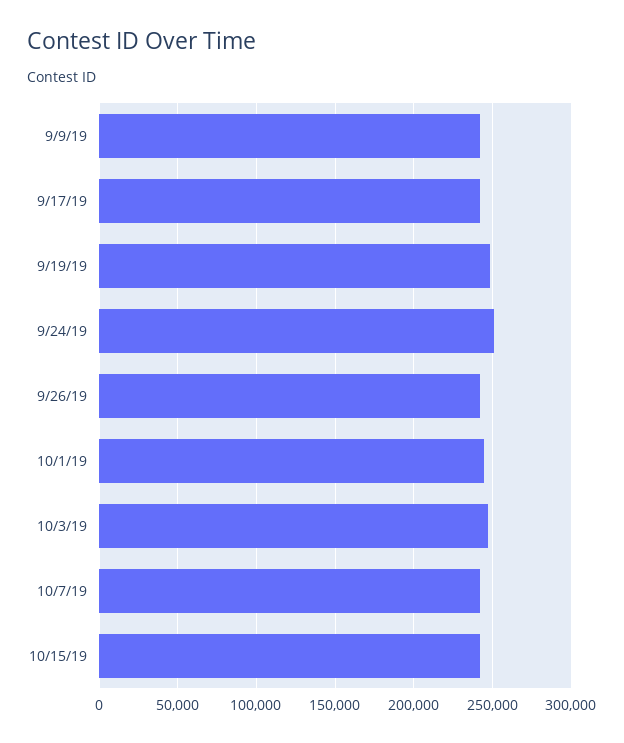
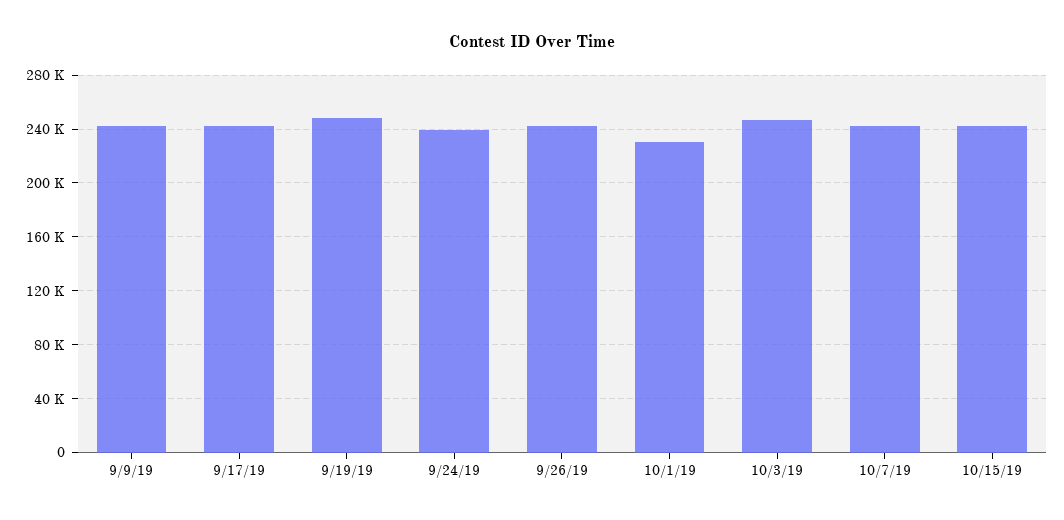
  {
    "9/9/19": 240000,
    "9/17/19": 240000,
    "9/19/19": 250000,
-   "9/24/19": 250000,
+   "9/24/19": 240000,
    "9/26/19": 240000,
-   "10/1/19": 245000,
+   "10/1/19": 230000,
    "10/3/19": 245000,
    "10/7/19": 240000,
    "10/15/19": 240000
  }

